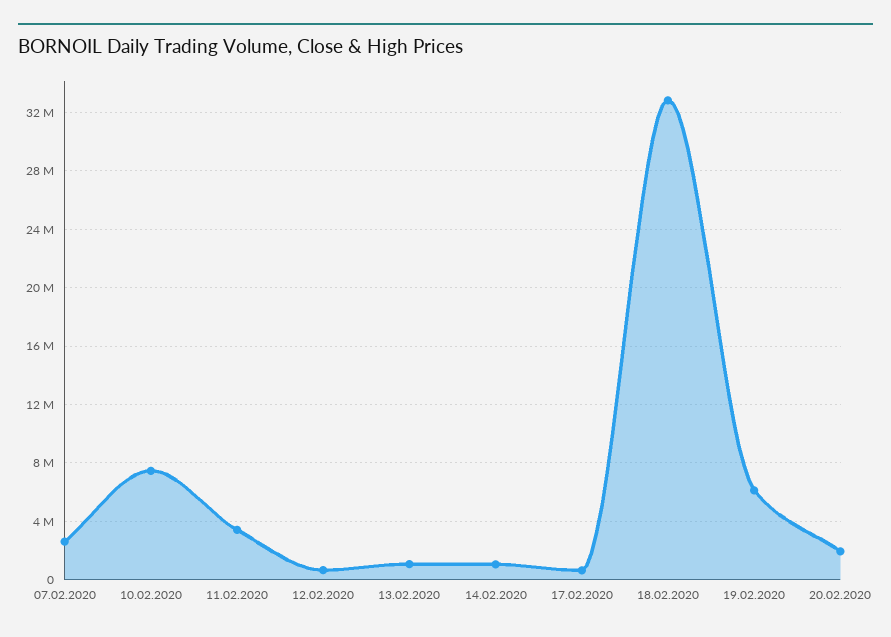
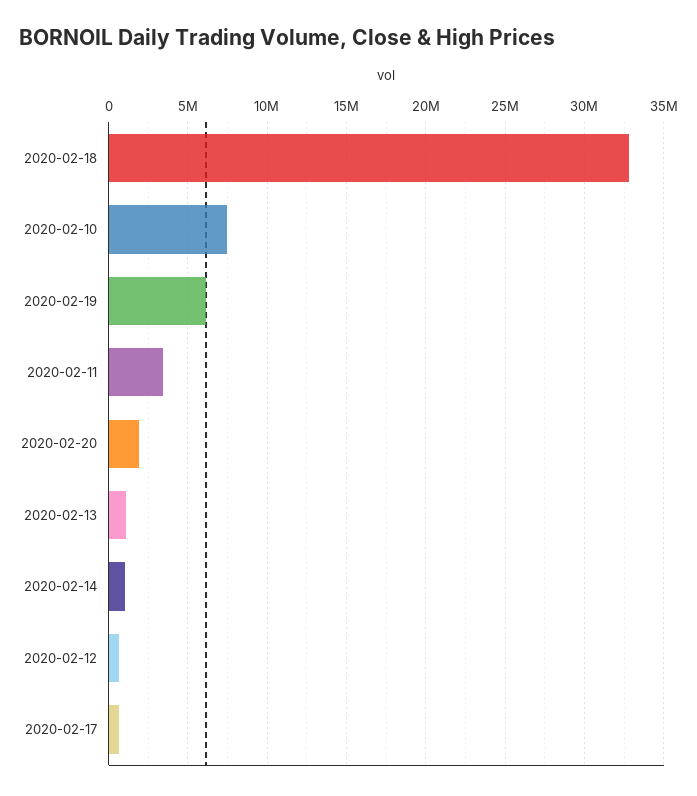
  {
-   "07.02.2020": 2500000,
    "10.02.2020": 7500000,
    "11.02.2020": 3500000,
    "12.02.2020": 500000,
    "13.02.2020": 1000000,
    "14.02.2020": 1000000,
    "17.02.2020": 500000,
    "18.02.2020": 33000000,
    "19.02.2020": 6000000,
    "20.02.2020": 2000000
  }

